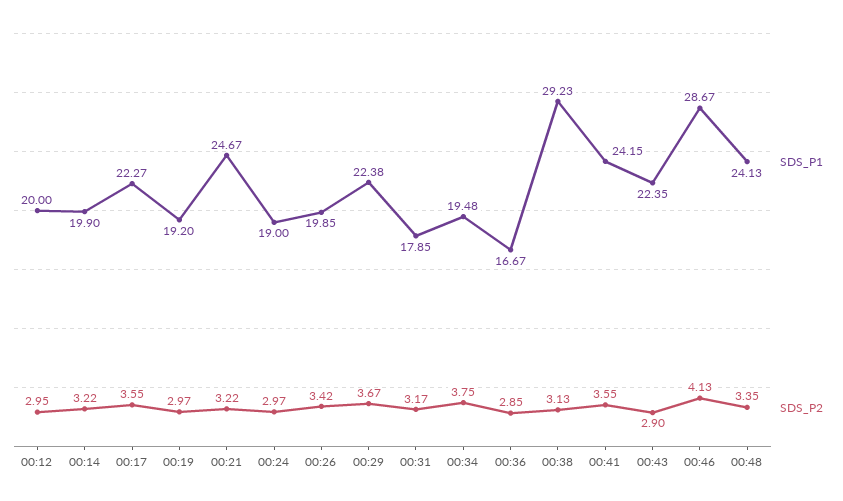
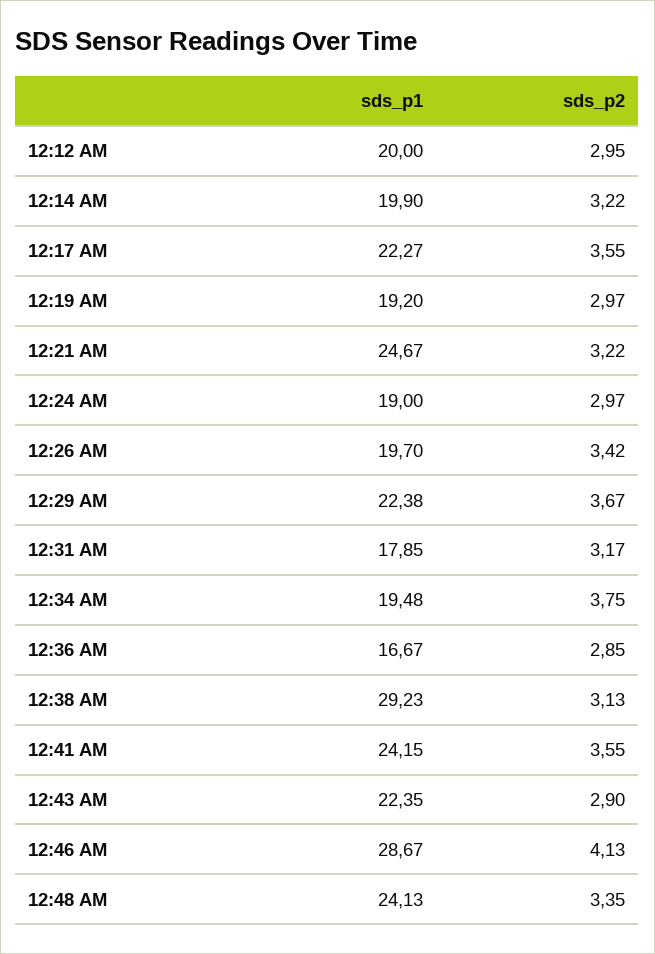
  {
    "SDS_P1": {
      "00:12": 20,
      "00:14": 19.9,
      "00:17": 22.27,
      "00:19": 19.2,
      "00:21": 24.67,
      "00:24": 19,
-     "00:26": 19.85,
+     "00:26": 19.7,
      "00:29": 22.38,
      "00:31": 17.85,
      "00:34": 19.48,
      "00:36": 16.67,
      "00:38": 29.23,
      "00:41": 24.15,
      "00:43": 22.35,
      "00:46": 28.67,
      "00:48": 24.13
    },
    "SDS_P2": {
      "00:12": 2.95,
      "00:14": 3.22,
      "00:17": 3.55,
      "00:19": 2.97,
      "00:21": 3.22,
      "00:24": 2.97,
      "00:26": 3.42,
      "00:29": 3.67,
      "00:31": 3.17,
      "00:34": 3.75,
      "00:36": 2.85,
      "00:38": 3.13,
      "00:41": 3.55,
      "00:43": 2.9,
      "00:46": 4.13,
      "00:48": 3.35
    }
  }

